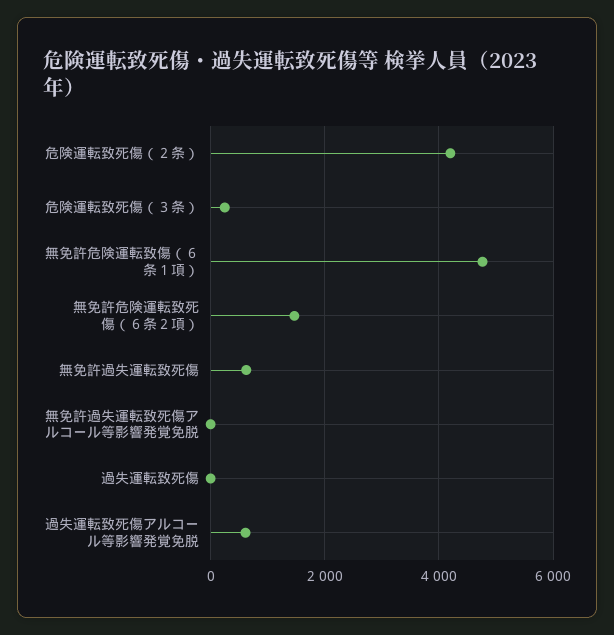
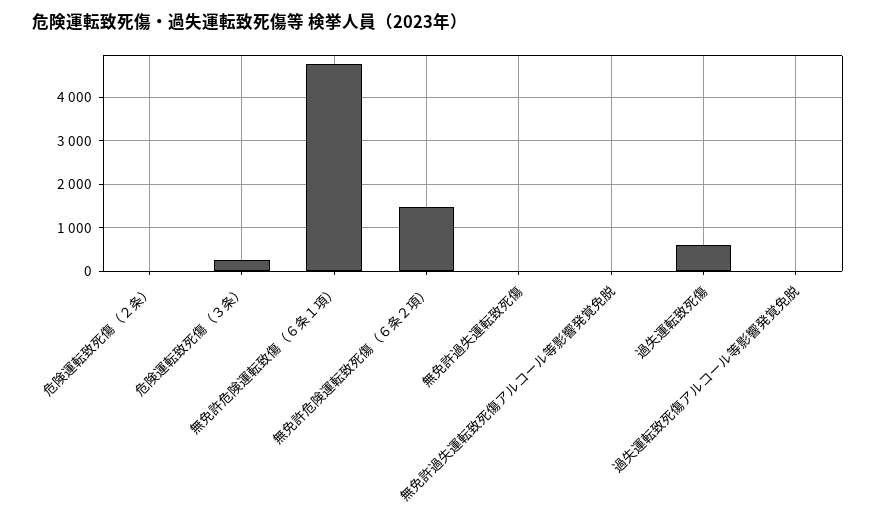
  {
-   "危険運転致死傷（２条）": 4200,
+   "危険運転致死傷（２条）": 0,
    "危険運転致死傷（３条）": 200,
    "無免許危険運転致傷（６条１項）": 4800,
    "無免許危険運転致死傷（６条２項）": 1400,
-   "無免許過失運転致死傷": 600,
+   "無免許過失運転致死傷": 0,
    "無免許過失運転致死傷アルコール等影響発覚免脱": 0,
-   "過失運転致死傷": 0,
+   "過失運転致死傷": 600,
-   "過失運転致死傷アルコール等影響発覚免脱": 600
+   "過失運転致死傷アルコール等影響発覚免脱": 0
  }

